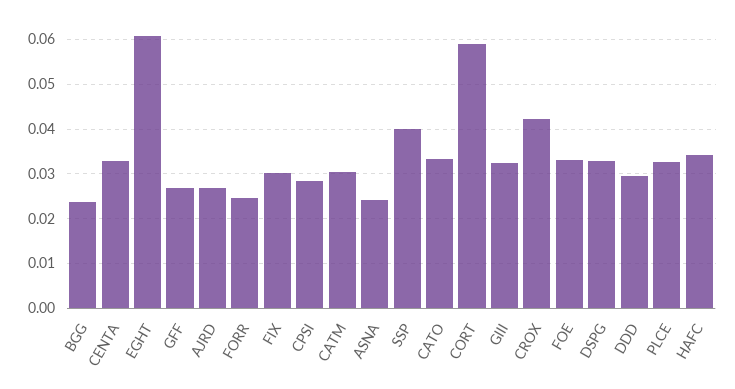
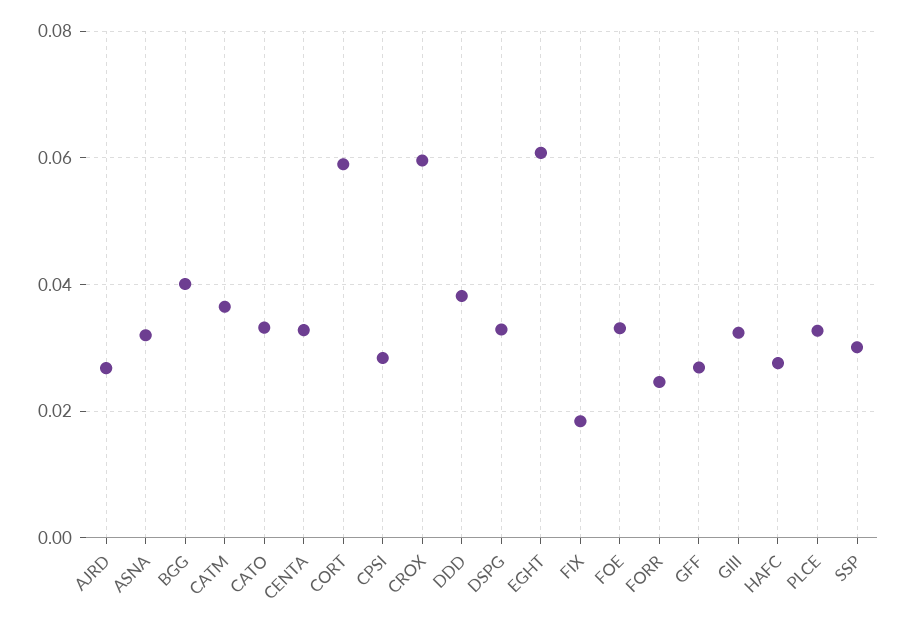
  {
-   "BGG": 0.024,
+   "BGG": 0.04,
    "CENTA": 0.032,
    "EGHT": 0.06,
    "GFF": 0.026,
    "AJRD": 0.026,
    "FORR": 0.024,
-   "FIX": 0.03,
+   "FIX": 0.018,
    "CPSI": 0.028,
-   "CATM": 0.03,
+   "CATM": 0.036,
-   "ASNA": 0.024,
+   "ASNA": 0.032,
-   "SSP": 0.04,
+   "SSP": 0.03,
    "CATO": 0.034,
    "CORT": 0.06,
    "GIII": 0.032,
-   "CROX": 0.042,
+   "CROX": 0.06,
    "FOE": 0.034,
    "DSPG": 0.032,
-   "DDD": 0.03,
+   "DDD": 0.038,
    "PLCE": 0.032,
-   "HAFC": 0.034
+   "HAFC": 0.028
  }

